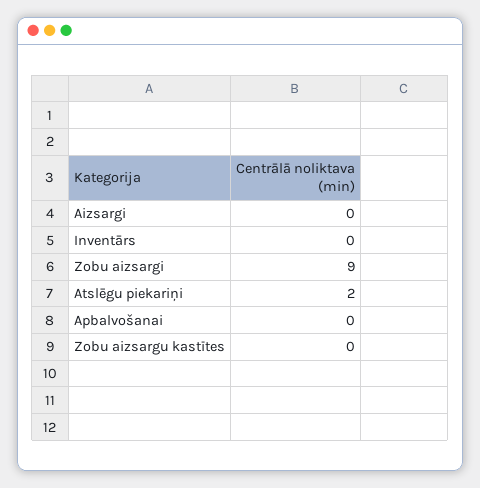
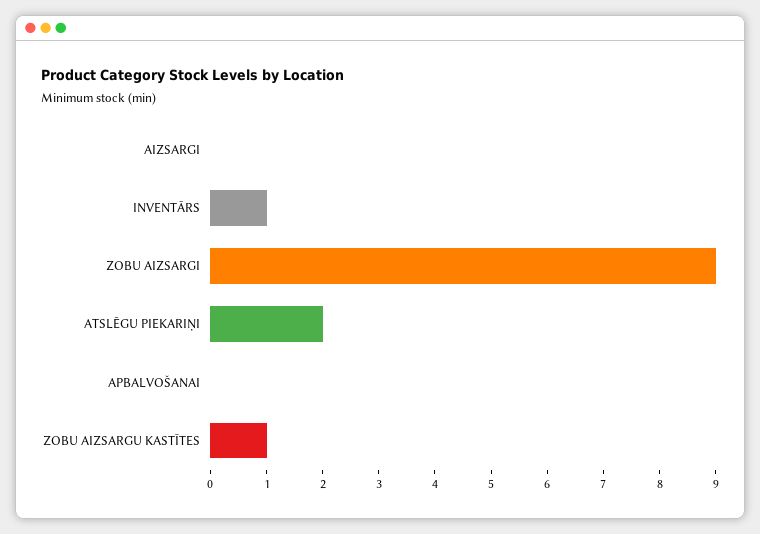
  {
    "Aizsargi": 0,
-   "Inventārs": 0,
+   "Inventārs": 1,
    "Zobu aizsargi": 9,
    "Atslēgu piekariņi": 2,
    "Apbalvošanai": 0,
-   "Zobu aizsargu kastītes": 0
+   "Zobu aizsargu kastītes": 1
  }

